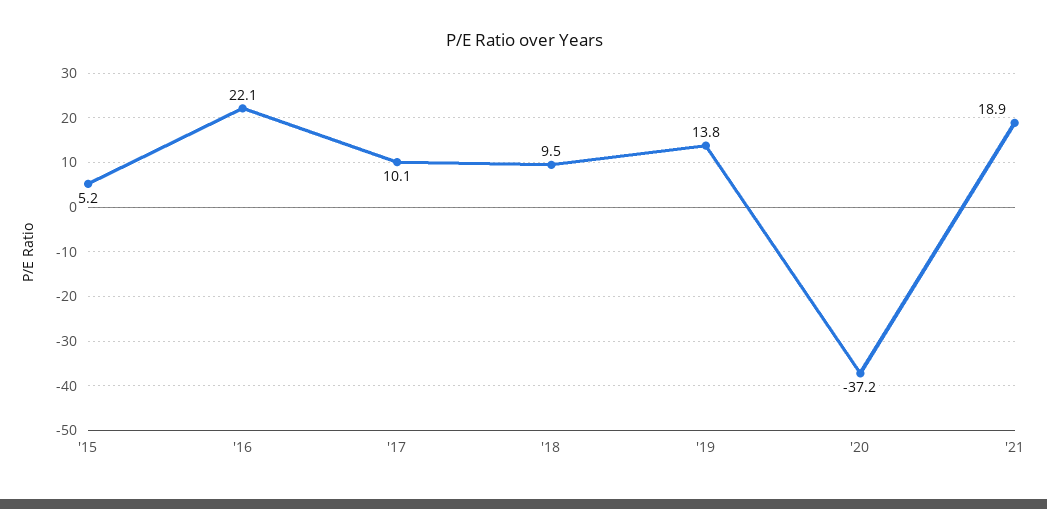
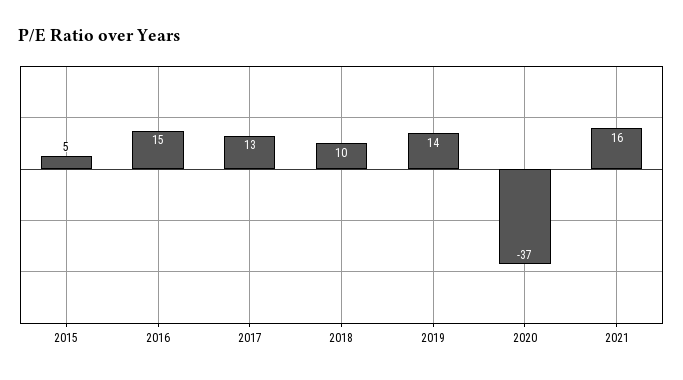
  {
    "'15": 5.2,
-   "'16": 22.1,
+   "'16": 15,
-   "'17": 10.1,
+   "'17": 13,
    "'18": 9.5,
    "'19": 13.8,
    "'20": -37.2,
-   "'21": 18.9
+   "'21": 16
  }

